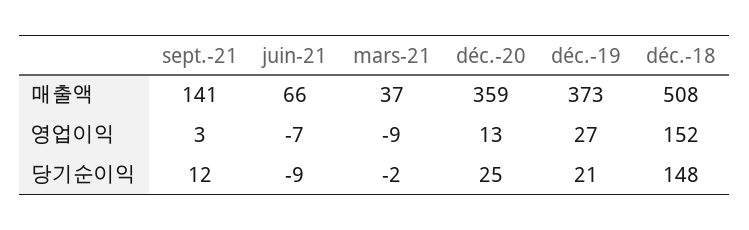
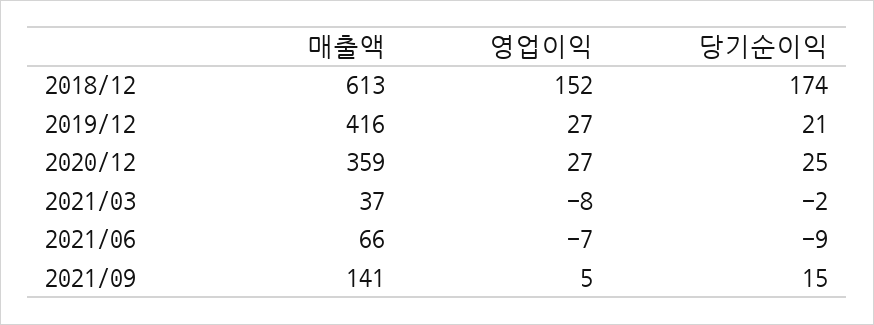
  {
    "sept.-21": {
      "매출액": 141,
-     "영업이익": 3,
+     "영업이익": 5,
-     "당기순이익": 12
+     "당기순이익": 15
    },
    "juin-21": {
      "매출액": 66,
      "영업이익": -7,
      "당기순이익": -9
    },
    "mars-21": {
      "매출액": 37,
-     "영업이익": -9,
+     "영업이익": -8,
      "당기순이익": -2
    },
    "déc.-20": {
      "매출액": 359,
-     "영업이익": 13,
+     "영업이익": 27,
      "당기순이익": 25
    },
    "déc.-19": {
-     "매출액": 373,
+     "매출액": 416,
      "영업이익": 27,
      "당기순이익": 21
    },
    "déc.-18": {
-     "매출액": 508,
+     "매출액": 613,
      "영업이익": 152,
-     "당기순이익": 148
+     "당기순이익": 174
    }
  }

